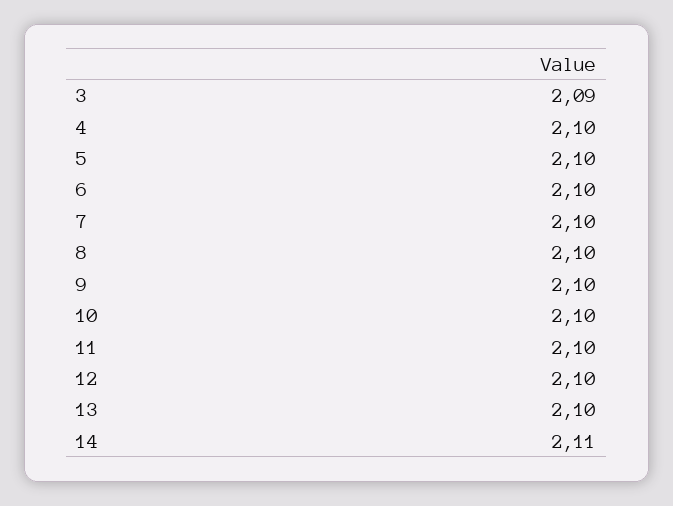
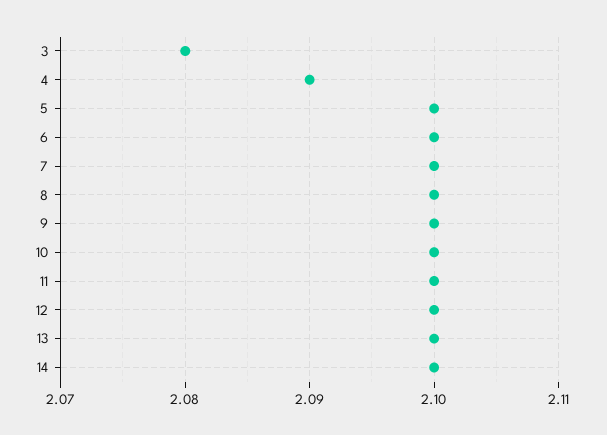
  {
-   "3": 2.09,
+   "3": 2.08,
-   "4": 2.1,
+   "4": 2.09,
    "5": 2.1,
    "6": 2.1,
    "7": 2.1,
    "8": 2.1,
    "9": 2.1,
    "10": 2.1,
    "11": 2.1,
    "12": 2.1,
    "13": 2.1,
-   "14": 2.11
+   "14": 2.1
  }

